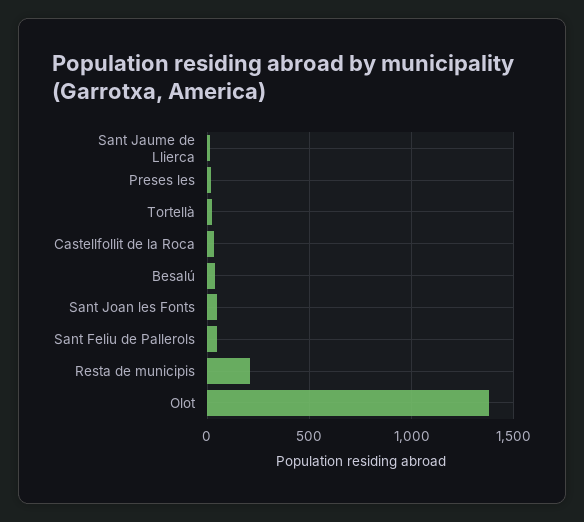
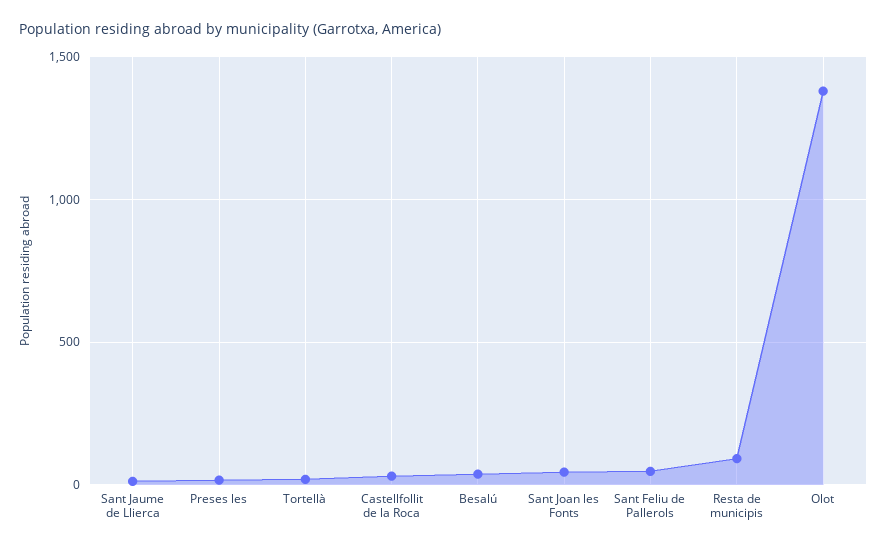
  {
    "Sant Jaume de Llierca": 0,
    "Preses les": 0,
    "Tortellà": 0,
    "Castellfollit de la Roca": 50,
    "Besalú": 50,
    "Sant Joan les Fonts": 50,
    "Sant Feliu de Pallerols": 50,
-   "Resta de municipis": 200,
+   "Resta de municipis": 100,
    "Olot": 1400
  }

